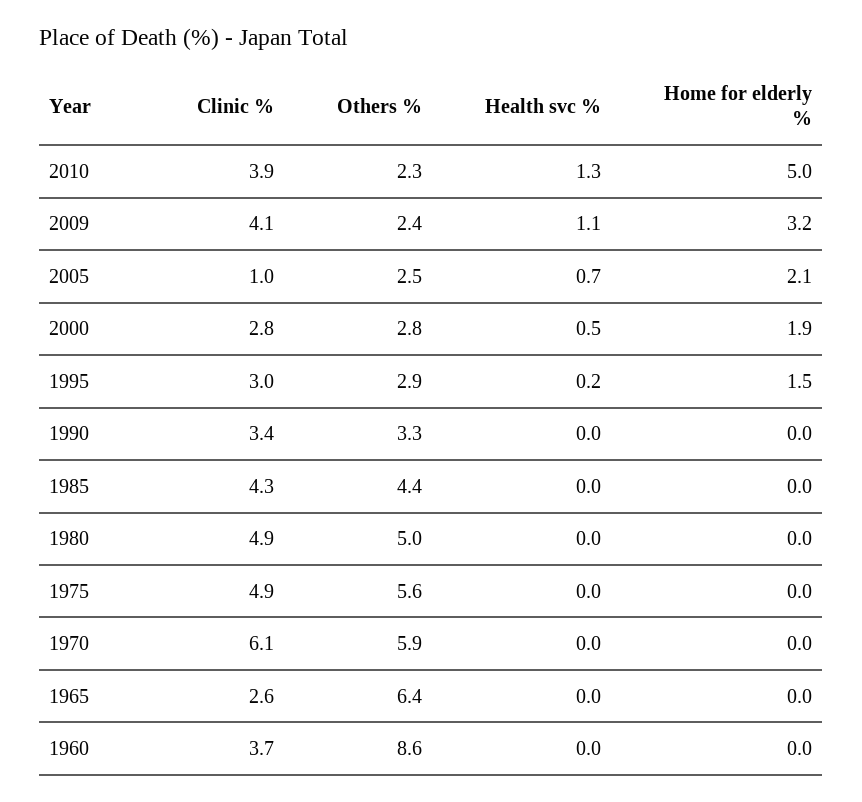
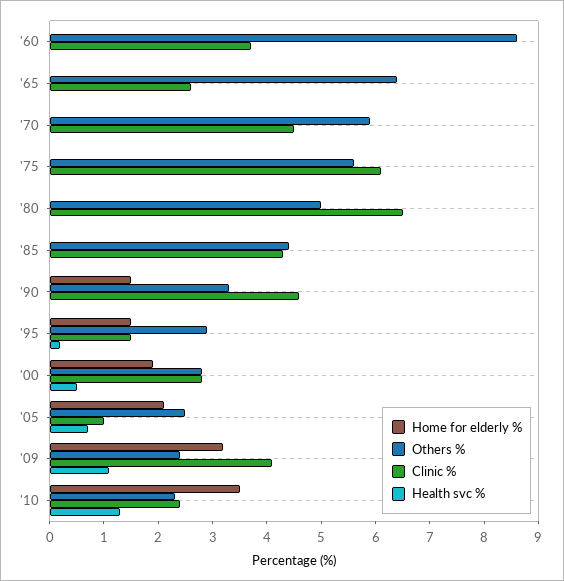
  {
    "Clinic %": {
-     "2010": 3.9,
+     "2010": 2.5,
      "2009": 4.1,
      "2005": 1,
      "2000": 2.8,
-     "1995": 3,
+     "1995": 1.5,
-     "1990": 3.4,
+     "1990": 4.5,
      "1985": 4.3,
-     "1980": 4.9,
+     "1980": 6.5,
-     "1975": 4.9,
+     "1975": 6,
-     "1970": 6.1,
+     "1970": 4.5,
      "1965": 2.6,
      "1960": 3.7
    },
    "Others %": {
      "2010": 2.3,
      "2009": 2.4,
      "2005": 2.5,
      "2000": 2.8,
      "1995": 2.9,
      "1990": 3.3,
      "1985": 4.4,
      "1980": 5,
      "1975": 5.6,
      "1970": 5.9,
      "1965": 6.4,
      "1960": 8.6
    },
    "Health svc %": {
      "2010": 1.3,
      "2009": 1.1,
      "2005": 0.7,
      "2000": 0.5,
      "1995": 0.2,
      "1990": 0,
      "1985": 0,
      "1980": 0,
      "1975": 0,
      "1970": 0,
      "1965": 0,
      "1960": 0
    },
    "Home for elderly %": {
-     "2010": 5,
+     "2010": 3.5,
      "2009": 3.2,
      "2005": 2.1,
      "2000": 1.9,
      "1995": 1.5,
-     "1990": 0,
+     "1990": 1.5,
      "1985": 0,
      "1980": 0,
      "1975": 0,
      "1970": 0,
      "1965": 0,
      "1960": 0
    }
  }

